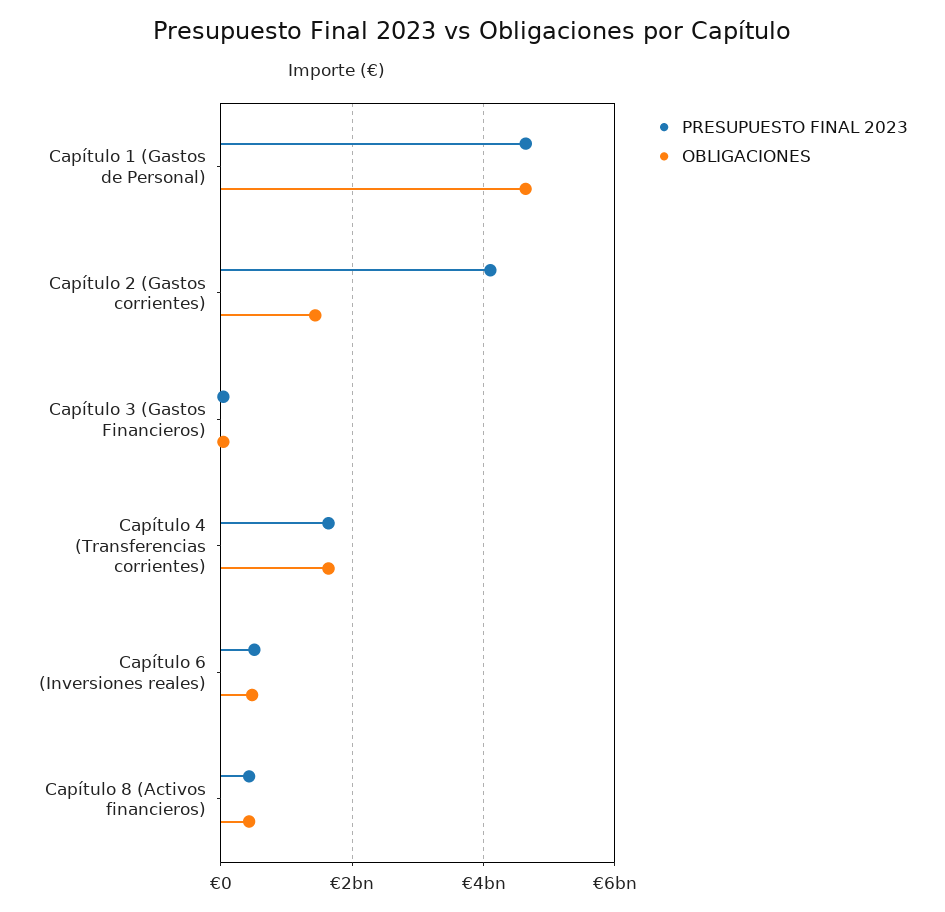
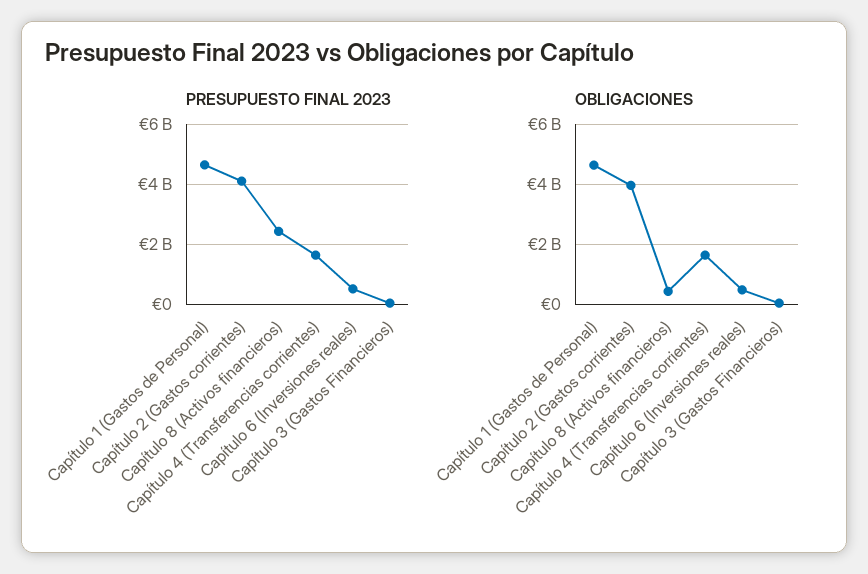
  {
    "PRESUPUESTO FINAL 2023": {
      "Capítulo 1 (Gastos de Personal)": 4600000000,
      "Capítulo 2 (Gastos corrientes)": 4200000000,
      "Capítulo 3 (Gastos Financieros)": 0,
      "Capítulo 4 (Transferencias corrientes)": 1600000000,
      "Capítulo 6 (Inversiones reales)": 600000000,
-     "Capítulo 8 (Activos financieros)": 400000000
+     "Capítulo 8 (Activos financieros)": 2500000000
    },
    "OBLIGACIONES": {
      "Capítulo 1 (Gastos de Personal)": 4600000000,
-     "Capítulo 2 (Gastos corrientes)": 1400000000,
+     "Capítulo 2 (Gastos corrientes)": 4000000000,
      "Capítulo 3 (Gastos Financieros)": 0,
      "Capítulo 4 (Transferencias corrientes)": 1600000000,
      "Capítulo 6 (Inversiones reales)": 400000000,
      "Capítulo 8 (Activos financieros)": 400000000
    }
  }

